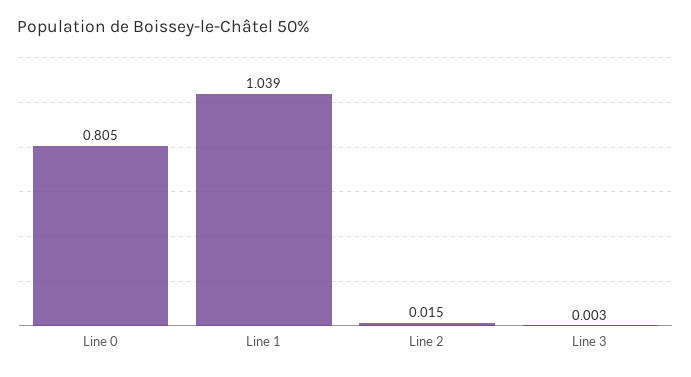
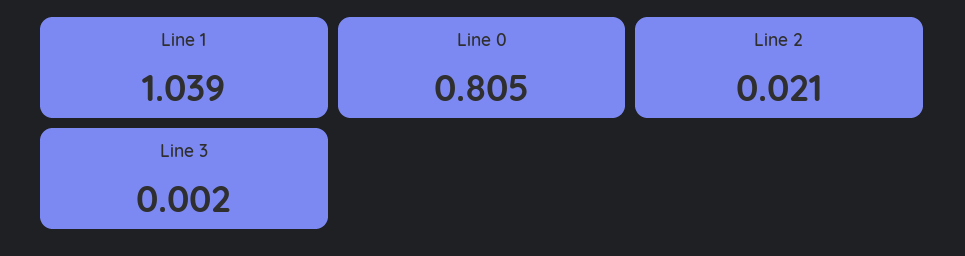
  {
    "Line 0": 0.805,
    "Line 1": 1.039,
-   "Line 2": 0.015,
+   "Line 2": 0.021,
-   "Line 3": 0.003
+   "Line 3": 0.002
  }

